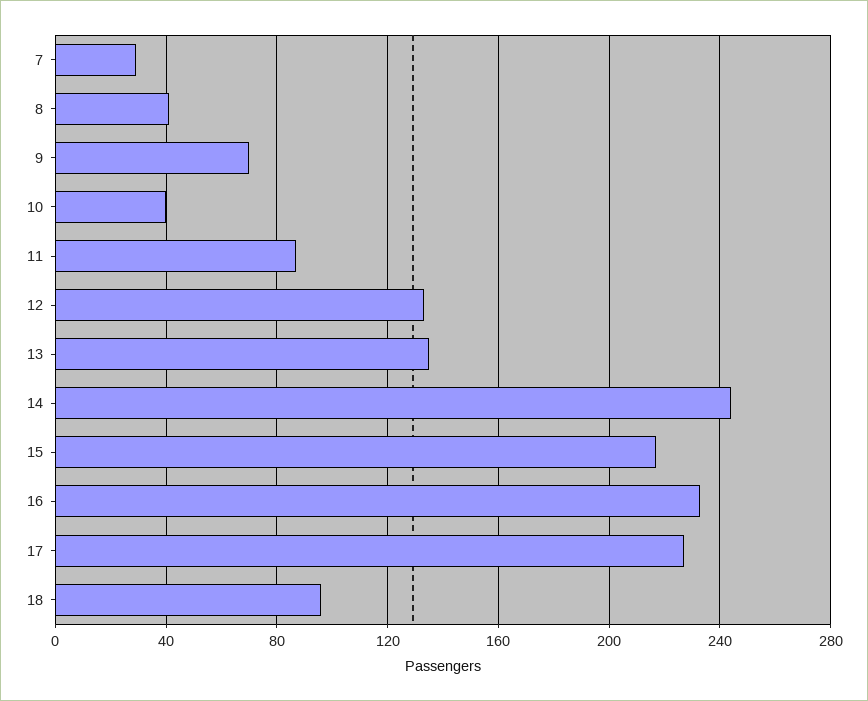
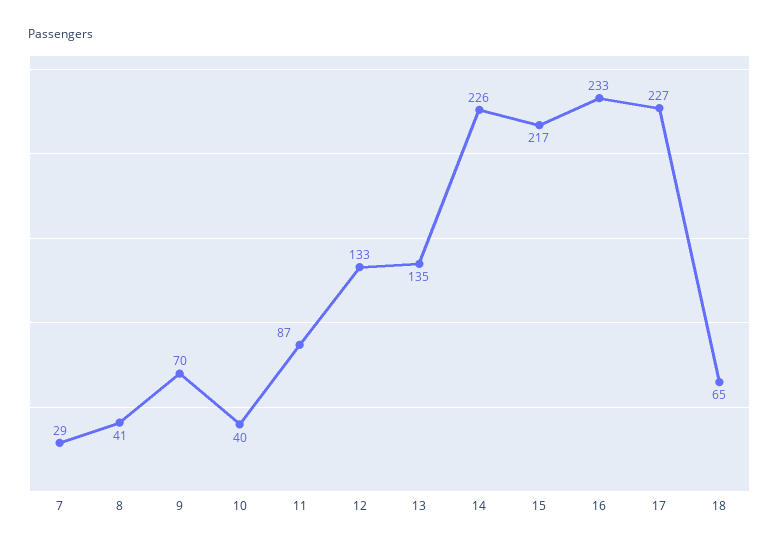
  {
    "7": 29,
    "8": 41,
    "9": 70,
    "10": 40,
    "11": 87,
    "12": 133,
    "13": 135,
-   "14": 245,
+   "14": 226,
    "15": 217,
    "16": 233,
    "17": 227,
-   "18": 95
+   "18": 65
  }

